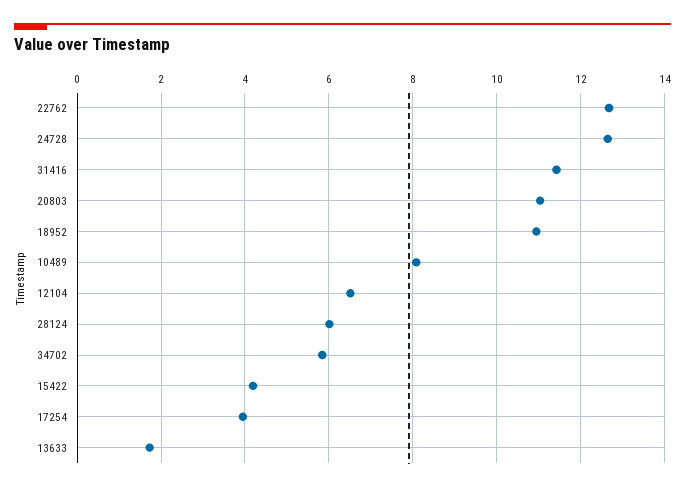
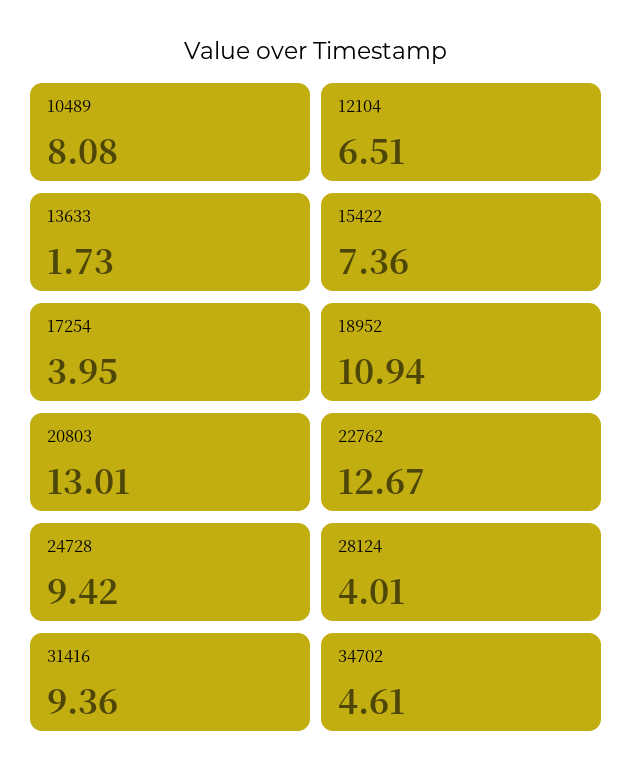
  {
    "22762": 12.67,
-   "24728": 12.6,
+   "24728": 9.42,
-   "31416": 11.4,
+   "31416": 9.36,
-   "20803": 11,
+   "20803": 13.01,
    "18952": 10.94,
    "10489": 8.08,
    "12104": 6.51,
-   "28124": 6,
+   "28124": 4.01,
-   "34702": 5.8,
+   "34702": 4.61,
-   "15422": 4.2,
+   "15422": 7.36,
    "17254": 3.95,
    "13633": 1.73
  }

